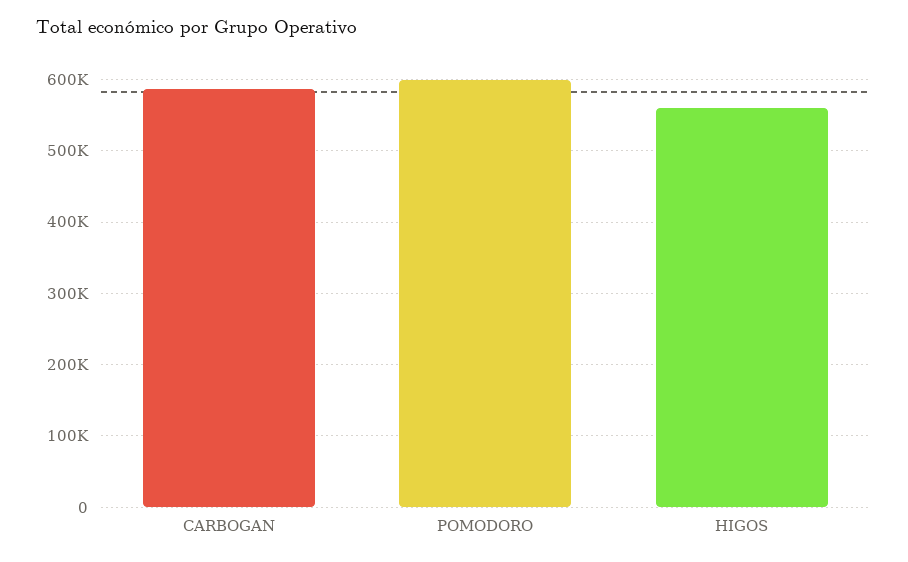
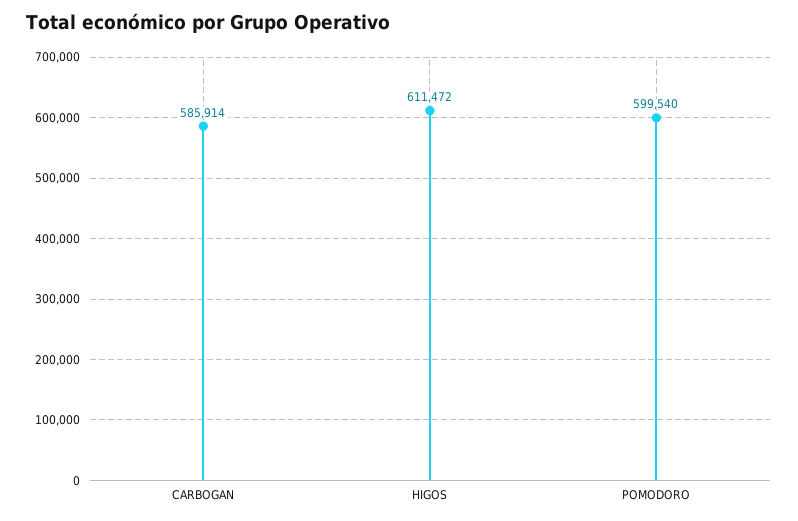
  {
    "CARBOGAN": 585914,
    "POMODORO": 599540,
-   "HIGOS": 560000
+   "HIGOS": 611472
  }

